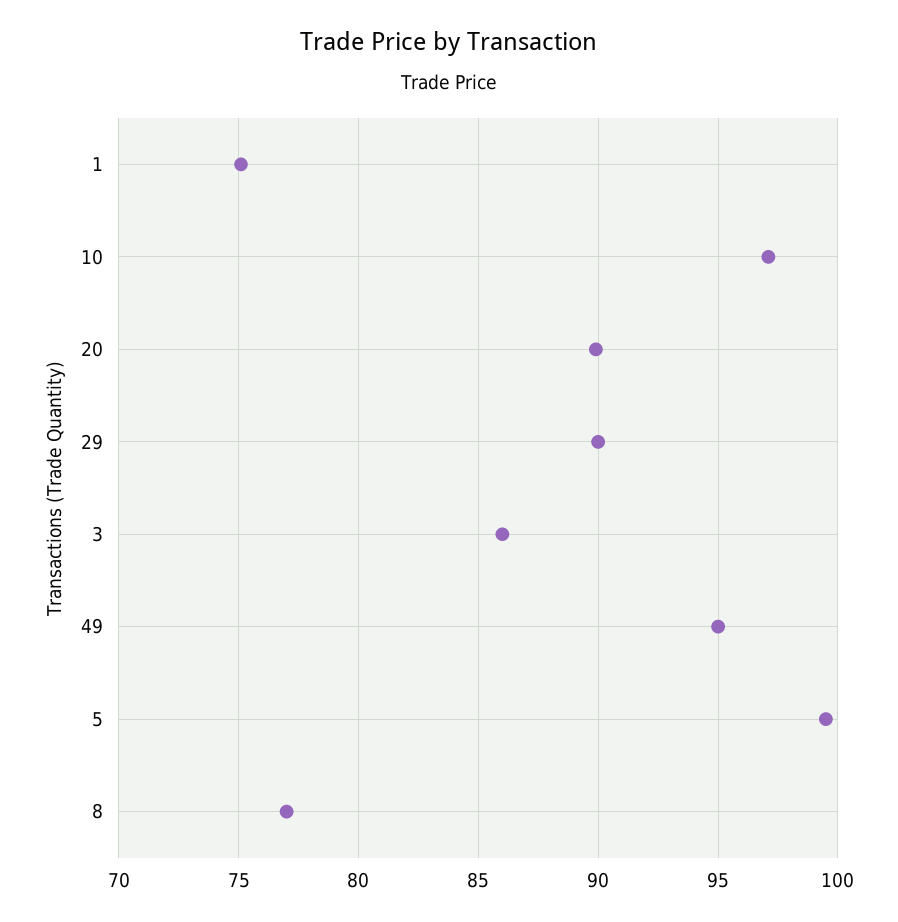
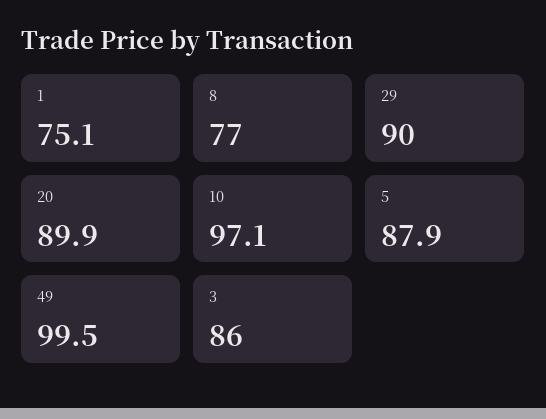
  {
    "1": 75.1,
    "10": 97.1,
    "20": 89.9,
    "29": 90,
    "3": 86,
-   "49": 95,
+   "49": 99.5,
-   "5": 99.5,
+   "5": 87.9,
    "8": 77
  }

